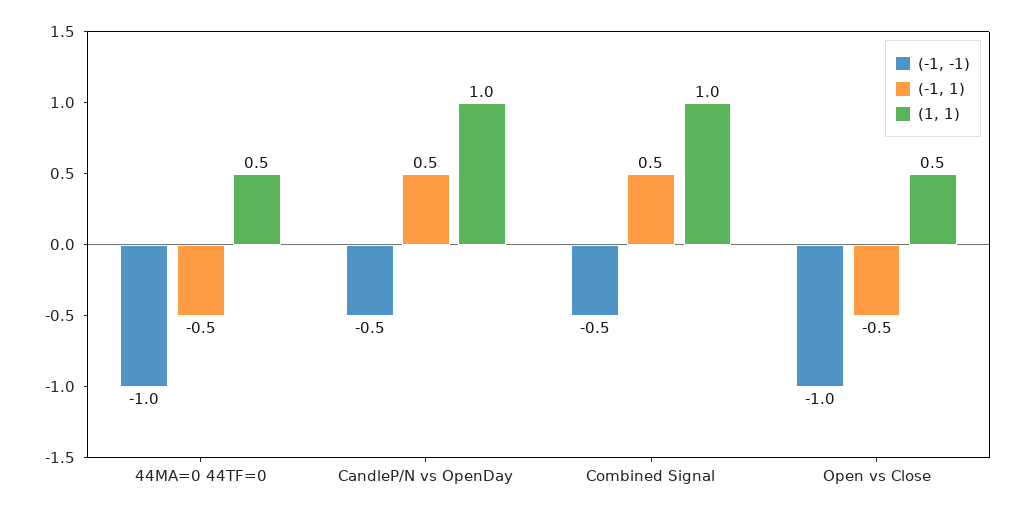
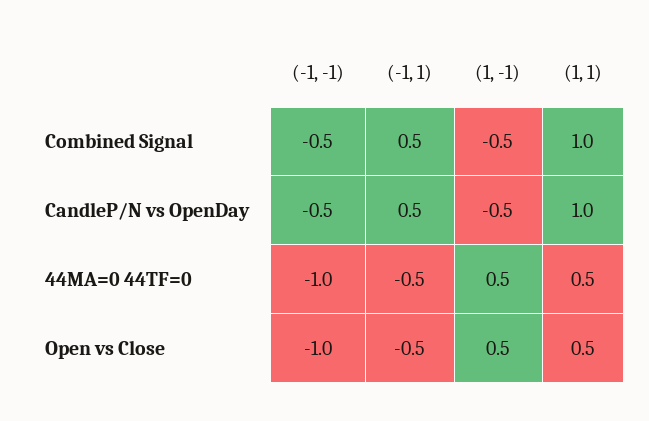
  {
    "(-1, -1)": {
      "44MA=0 44TF=0": -1,
      "CandleP/N vs OpenDay": -0.5,
      "Combined Signal": -0.5,
      "Open vs Close": -1
    },
    "(-1, 1)": {
      "44MA=0 44TF=0": -0.5,
      "CandleP/N vs OpenDay": 0.5,
      "Combined Signal": 0.5,
      "Open vs Close": -0.5
    },
    "(1, 1)": {
      "44MA=0 44TF=0": 0.5,
      "CandleP/N vs OpenDay": 1,
      "Combined Signal": 1,
      "Open vs Close": 0.5
-   }
+   },
+   "(1, -1)": {
+     "Combined Signal": -0.5,
+     "CandleP/N vs OpenDay": -0.5,
+     "44MA=0 44TF=0": 0.5,
+     "Open vs Close": 0.5
+   }
  }

